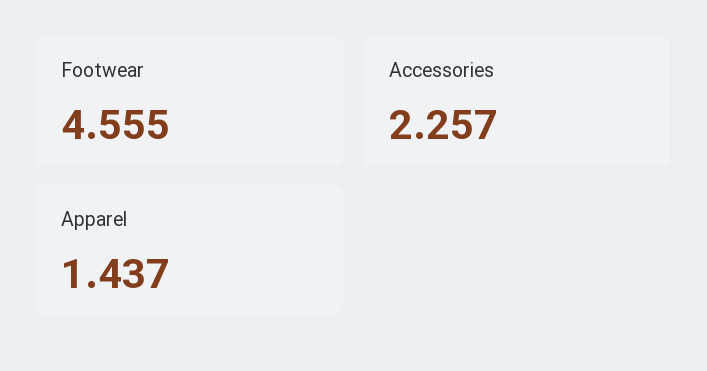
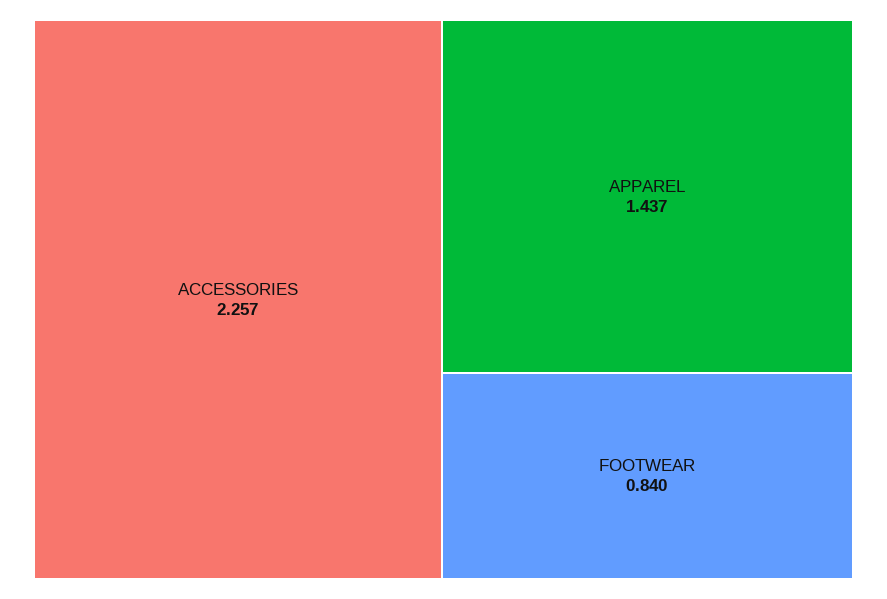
  {
-   "Footwear": 4.555,
+   "Footwear": 0.84,
    "Accessories": 2.257,
    "Apparel": 1.437
  }

